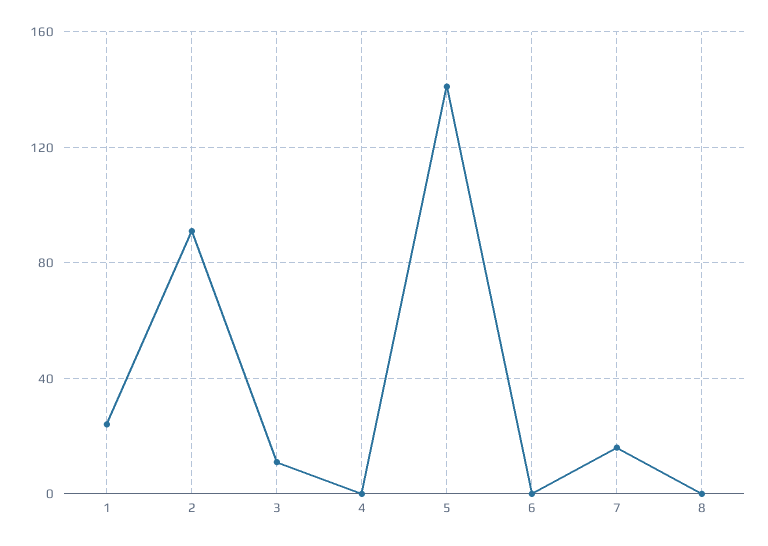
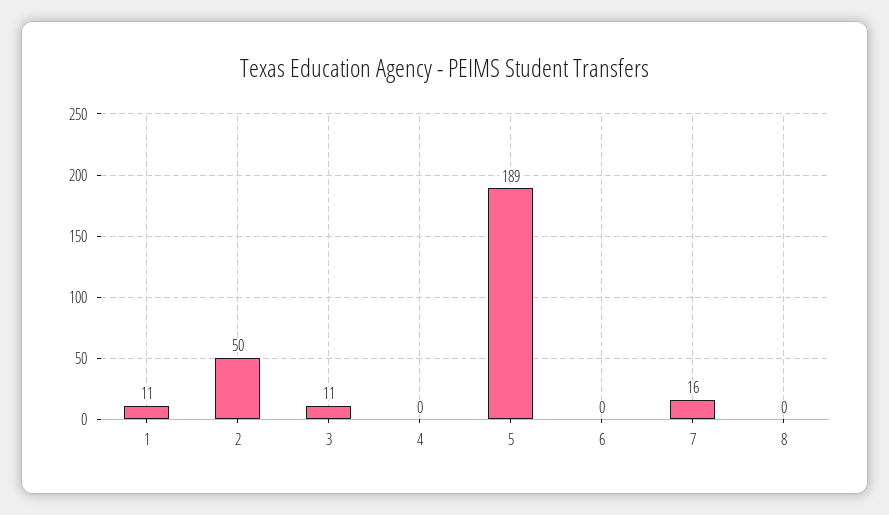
  {
-   "1": 25,
+   "1": 11,
-   "2": 90,
+   "2": 50,
    "3": 11,
    "4": 0,
-   "5": 140,
+   "5": 189,
    "6": 0,
    "7": 16,
    "8": 0
  }

